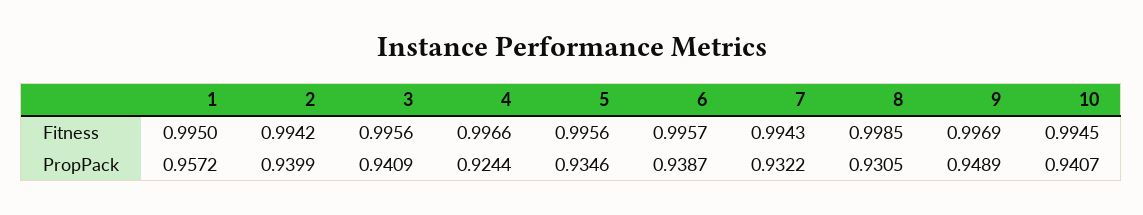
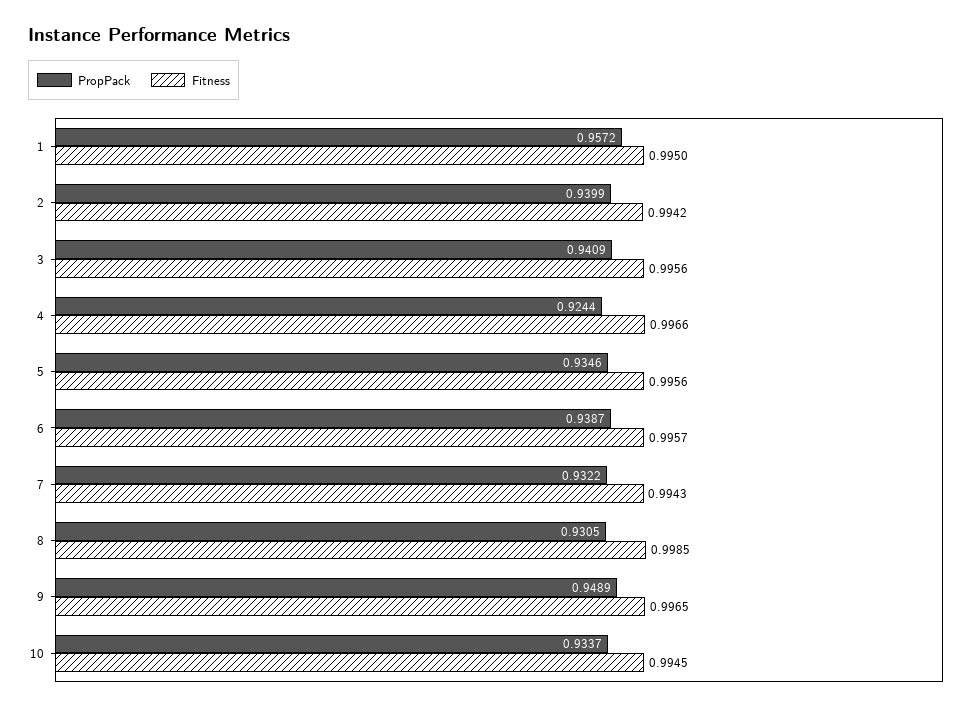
  {
    "Fitness": {
      "1": 0.995,
      "2": 0.9942,
      "3": 0.9956,
      "4": 0.9966,
      "5": 0.9956,
      "6": 0.9957,
      "7": 0.9943,
      "8": 0.9985,
-     "9": 0.9969,
+     "9": 0.9965,
      "10": 0.9945
    },
    "PropPack": {
      "1": 0.9572,
      "2": 0.9399,
      "3": 0.9409,
      "4": 0.9244,
      "5": 0.9346,
      "6": 0.9387,
      "7": 0.9322,
      "8": 0.9305,
      "9": 0.9489,
-     "10": 0.9407
+     "10": 0.9337
    }
  }

